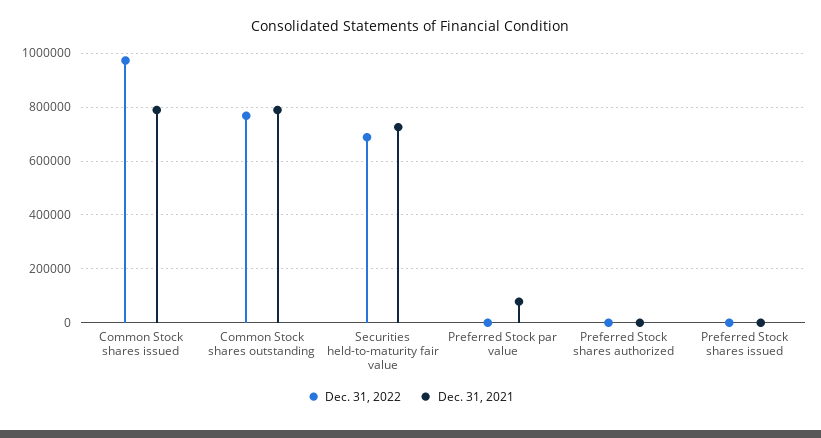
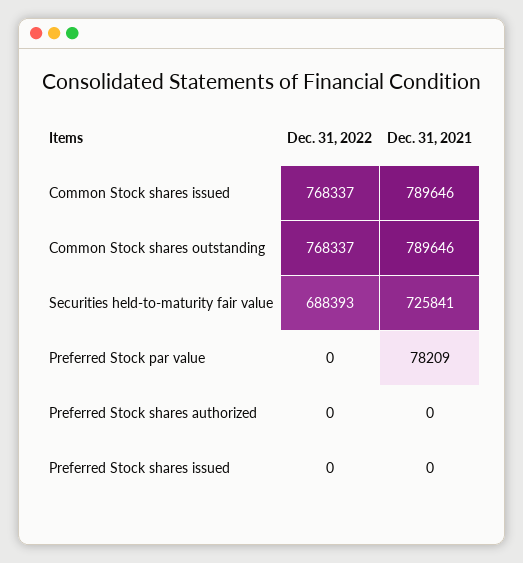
  {
    "Dec. 31, 2022": {
-     "Common Stock shares issued": 975000,
+     "Common Stock shares issued": 768337,
      "Common Stock shares outstanding": 768337,
      "Securities held-to-maturity fair value": 688393,
      "Preferred Stock par value": 0,
      "Preferred Stock shares authorized": 0,
      "Preferred Stock shares issued": 0
    },
    "Dec. 31, 2021": {
      "Common Stock shares issued": 789646,
      "Common Stock shares outstanding": 789646,
      "Securities held-to-maturity fair value": 725841,
      "Preferred Stock par value": 78209,
      "Preferred Stock shares authorized": 0,
      "Preferred Stock shares issued": 0
    }
  }

